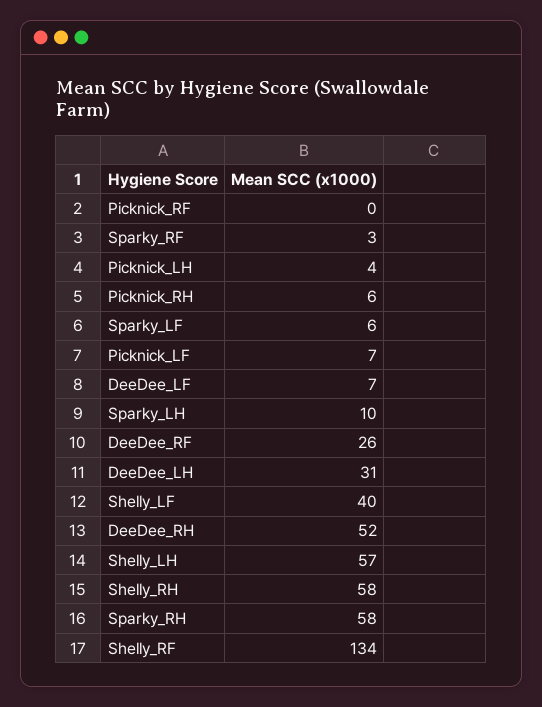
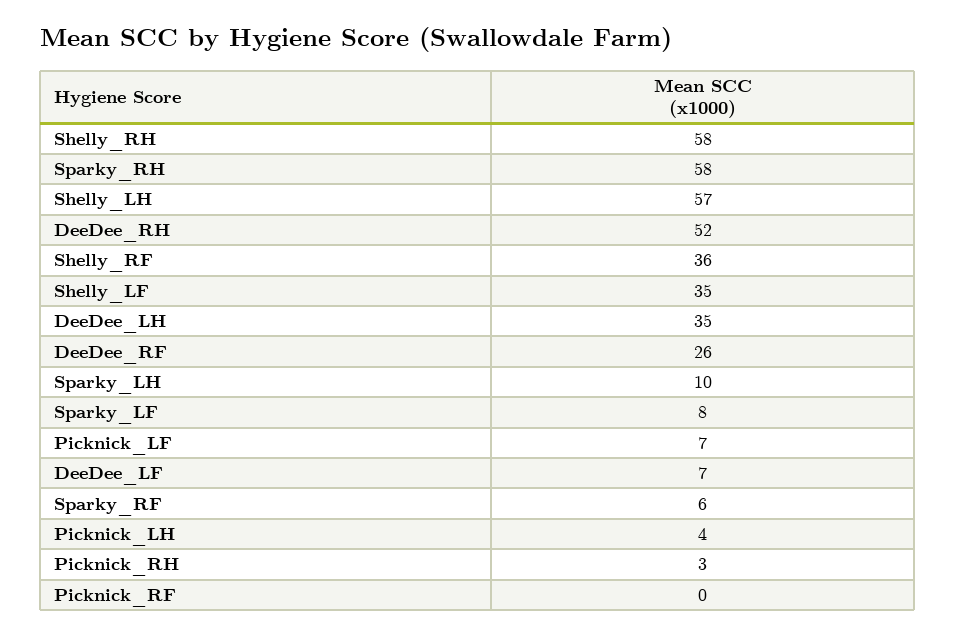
  {
    "Picknick_RF": 0,
-   "Sparky_RF": 3,
+   "Sparky_RF": 6,
    "Picknick_LH": 4,
-   "Picknick_RH": 6,
+   "Picknick_RH": 3,
-   "Sparky_LF": 6,
+   "Sparky_LF": 8,
    "Picknick_LF": 7,
    "DeeDee_LF": 7,
    "Sparky_LH": 10,
    "DeeDee_RF": 26,
-   "DeeDee_LH": 31,
+   "DeeDee_LH": 35,
-   "Shelly_LF": 40,
+   "Shelly_LF": 35,
    "DeeDee_RH": 52,
    "Shelly_LH": 57,
    "Shelly_RH": 58,
    "Sparky_RH": 58,
-   "Shelly_RF": 134
+   "Shelly_RF": 36
  }

